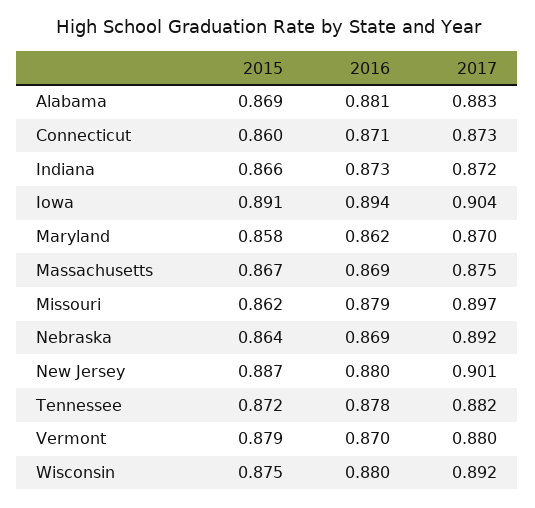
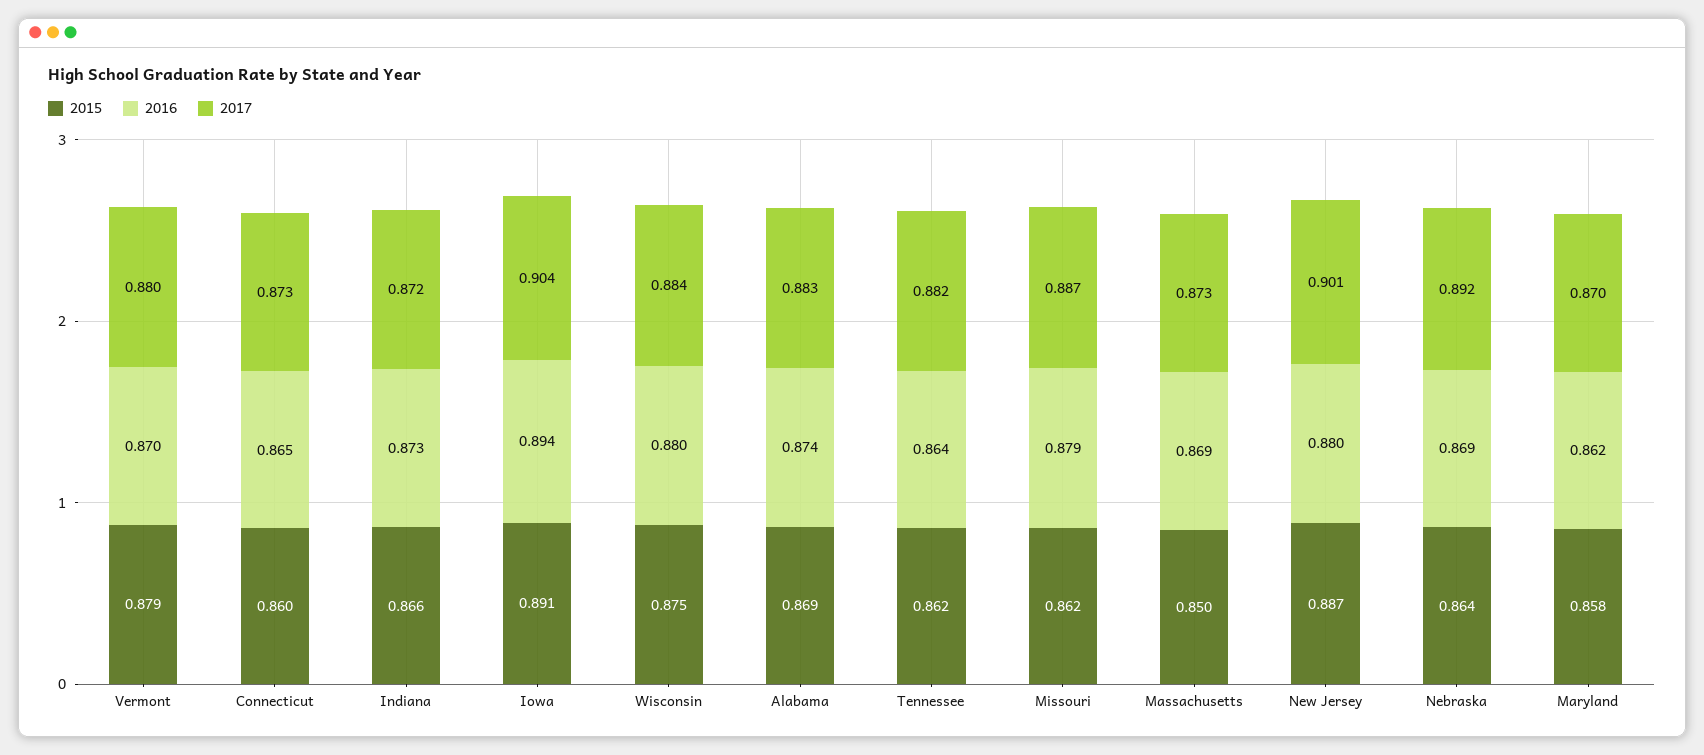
  {
    "2015": {
      "Alabama": 0.869,
      "Connecticut": 0.86,
      "Indiana": 0.866,
      "Iowa": 0.891,
      "Maryland": 0.858,
-     "Massachusetts": 0.867,
+     "Massachusetts": 0.85,
      "Missouri": 0.862,
      "Nebraska": 0.864,
      "New Jersey": 0.887,
-     "Tennessee": 0.872,
+     "Tennessee": 0.862,
      "Vermont": 0.879,
      "Wisconsin": 0.875
    },
    "2016": {
-     "Alabama": 0.881,
+     "Alabama": 0.874,
-     "Connecticut": 0.871,
+     "Connecticut": 0.865,
      "Indiana": 0.873,
      "Iowa": 0.894,
      "Maryland": 0.862,
      "Massachusetts": 0.869,
      "Missouri": 0.879,
      "Nebraska": 0.869,
      "New Jersey": 0.88,
-     "Tennessee": 0.878,
+     "Tennessee": 0.864,
      "Vermont": 0.87,
      "Wisconsin": 0.88
    },
    "2017": {
      "Alabama": 0.883,
      "Connecticut": 0.873,
      "Indiana": 0.872,
      "Iowa": 0.904,
      "Maryland": 0.87,
-     "Massachusetts": 0.875,
+     "Massachusetts": 0.873,
-     "Missouri": 0.897,
+     "Missouri": 0.887,
      "Nebraska": 0.892,
      "New Jersey": 0.901,
      "Tennessee": 0.882,
      "Vermont": 0.88,
-     "Wisconsin": 0.892
+     "Wisconsin": 0.884
    }
  }

